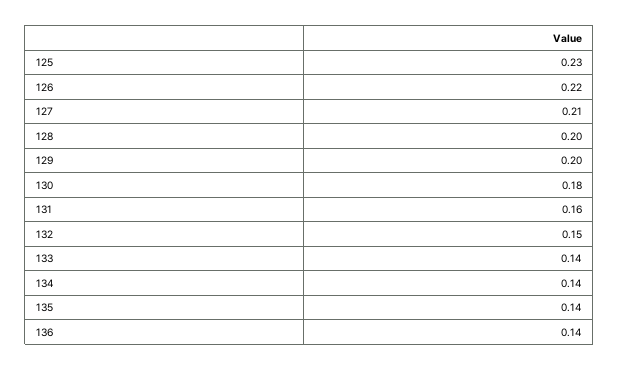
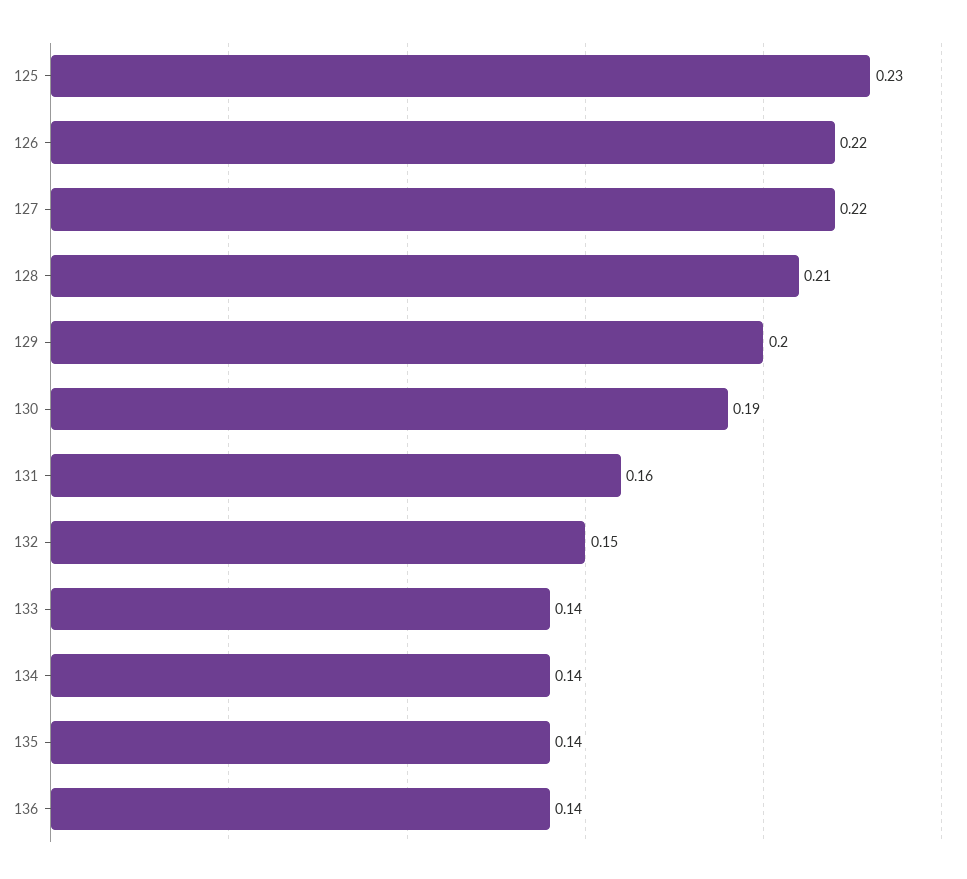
  {
    "125": 0.23,
    "126": 0.22,
-   "127": 0.21,
+   "127": 0.22,
-   "128": 0.2,
+   "128": 0.21,
    "129": 0.2,
-   "130": 0.18,
+   "130": 0.19,
    "131": 0.16,
    "132": 0.15,
    "133": 0.14,
    "134": 0.14,
    "135": 0.14,
    "136": 0.14
  }

